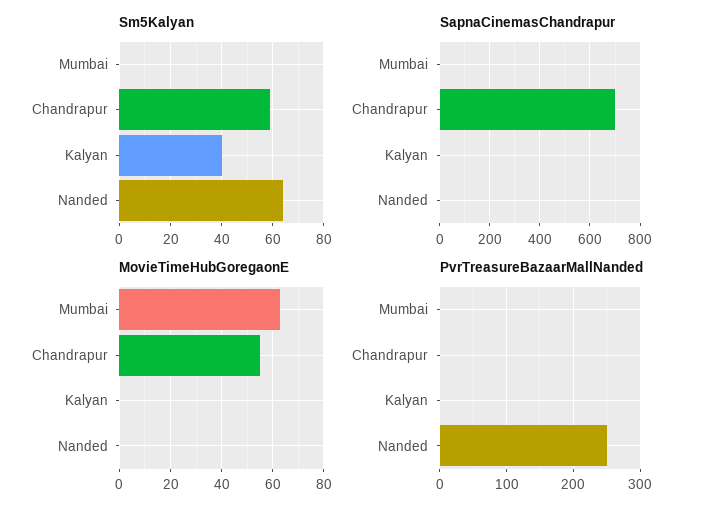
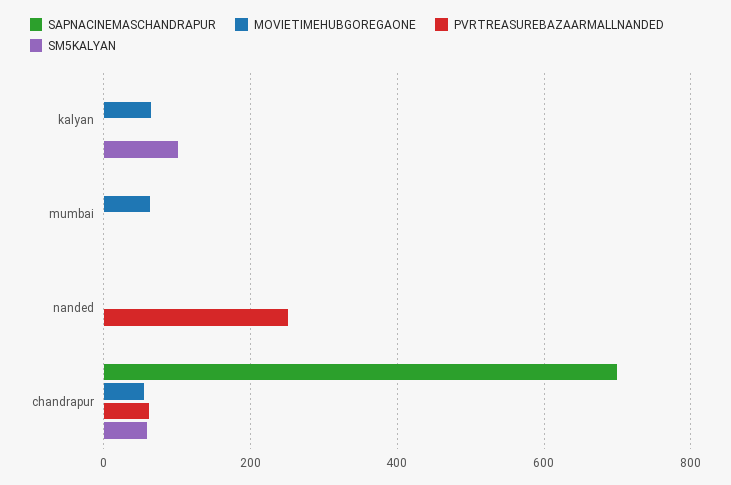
  {
    "Sm5Kalyan": {
      "Mumbai": 0,
      "Chandrapur": 60,
-     "Kalyan": 40,
+     "Kalyan": 100,
-     "Nanded": 65
+     "Nanded": 0
    },
    "SapnaCinemasChandrapur": {
      "Mumbai": 0,
      "Chandrapur": 700,
      "Kalyan": 0,
      "Nanded": 0
    },
    "MovieTimeHubGoregaonE": {
      "Mumbai": 65,
      "Chandrapur": 55,
-     "Kalyan": 0,
+     "Kalyan": 60,
      "Nanded": 0
    },
    "PvrTreasureBazaarMallNanded": {
      "Mumbai": 0,
-     "Chandrapur": 0,
+     "Chandrapur": 60,
      "Kalyan": 0,
      "Nanded": 250
    }
  }

